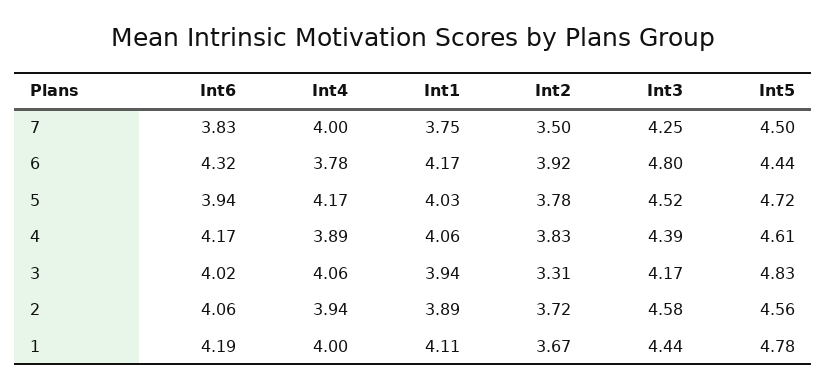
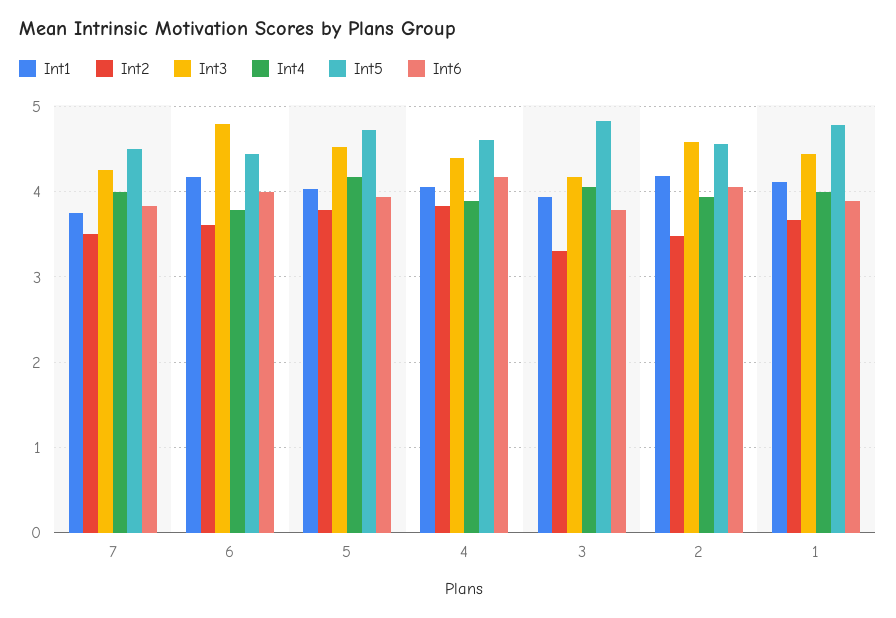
  {
    "Int6": {
      "7": 3.83,
-     "6": 4.32,
+     "6": 4,
      "5": 3.94,
      "4": 4.17,
-     "3": 4.02,
+     "3": 3.8,
      "2": 4.06,
-     "1": 4.19
+     "1": 3.9
    },
    "Int4": {
      "7": 4,
      "6": 3.78,
      "5": 4.17,
      "4": 3.89,
      "3": 4.06,
      "2": 3.94,
      "1": 4
    },
    "Int1": {
      "7": 3.75,
      "6": 4.17,
      "5": 4.03,
      "4": 4.06,
      "3": 3.94,
-     "2": 3.89,
+     "2": 4.2,
      "1": 4.11
    },
    "Int2": {
      "7": 3.5,
-     "6": 3.92,
+     "6": 3.6,
      "5": 3.78,
      "4": 3.83,
      "3": 3.31,
-     "2": 3.72,
+     "2": 3.5,
      "1": 3.67
    },
    "Int3": {
      "7": 4.25,
      "6": 4.8,
      "5": 4.52,
      "4": 4.39,
      "3": 4.17,
      "2": 4.58,
      "1": 4.44
    },
    "Int5": {
      "7": 4.5,
      "6": 4.44,
      "5": 4.72,
      "4": 4.61,
      "3": 4.83,
      "2": 4.56,
      "1": 4.78
    }
  }

